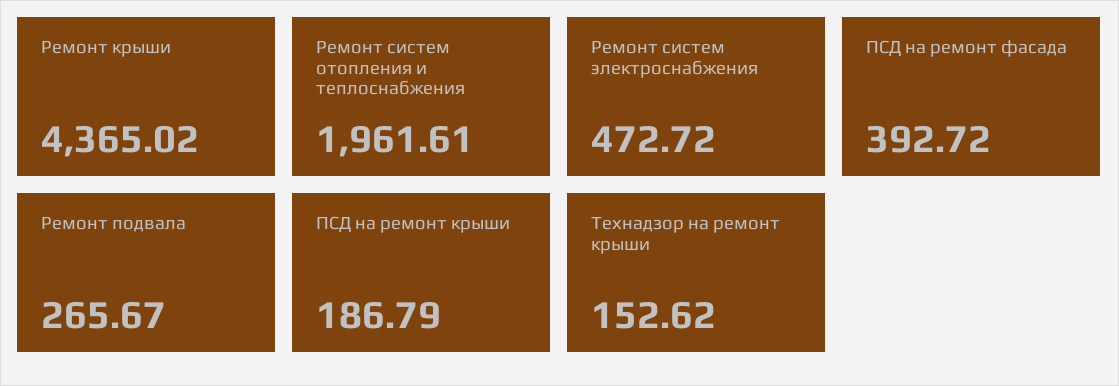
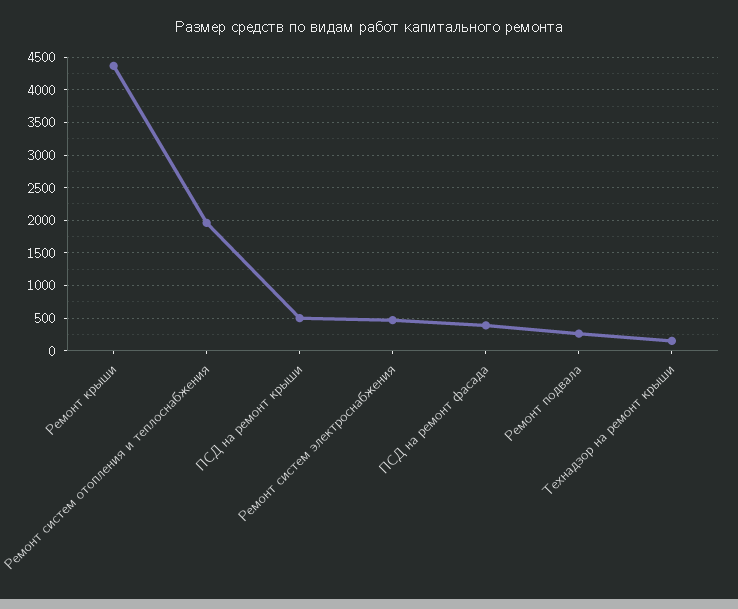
  {
    "Ремонт крыши": 4365.02,
    "Ремонт систем отопления и теплоснабжения": 1961.61,
    "Ремонт систем электроснабжения": 472.72,
    "ПСД на ремонт фасада": 392.72,
    "Ремонт подвала": 265.67,
-   "ПСД на ремонт крыши": 186.79,
+   "ПСД на ремонт крыши": 500,
    "Технадзор на ремонт крыши": 152.62
  }

